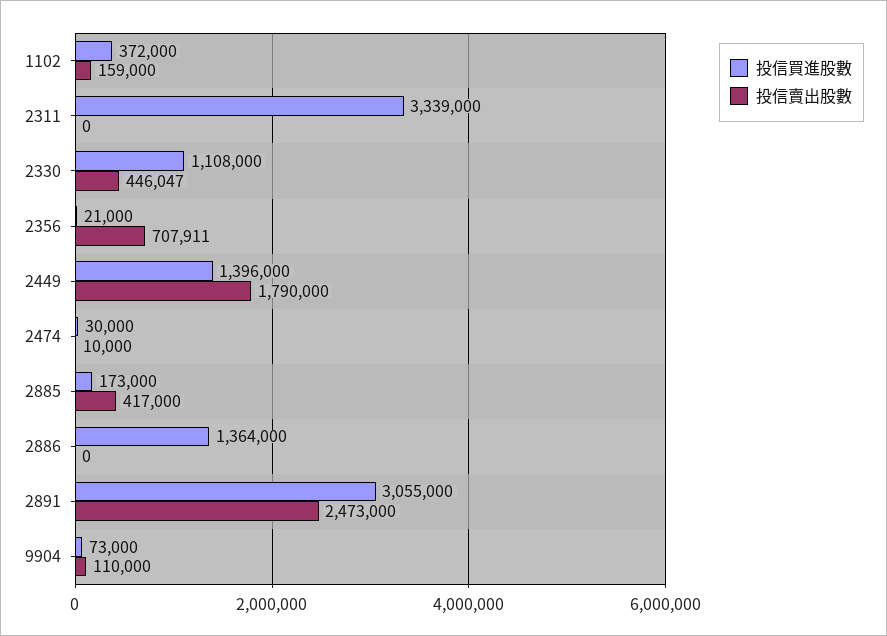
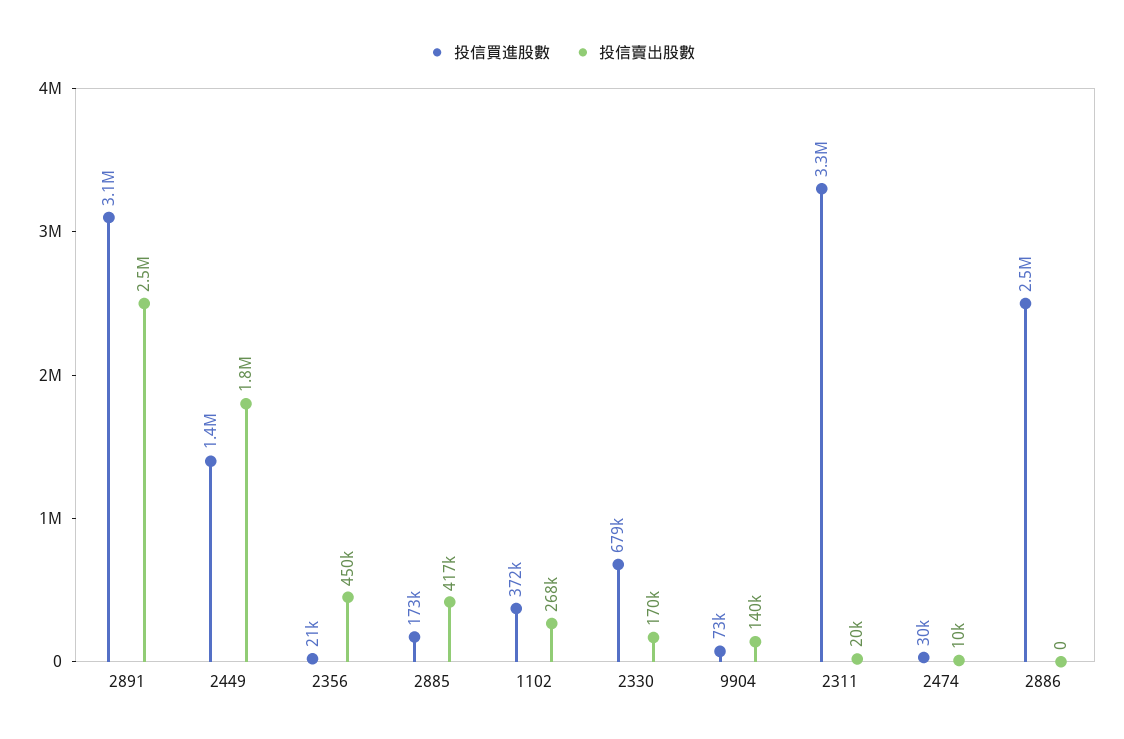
  {
    "投信買進股數": {
      "1102": 372000,
      "2311": 3339000,
-     "2330": 1108000,
+     "2330": 679000,
      "2356": 21000,
      "2449": 1396000,
      "2474": 30000,
      "2885": 173000,
-     "2886": 1364000,
+     "2886": 2500000,
      "2891": 3055000,
      "9904": 73000
    },
    "投信賣出股數": {
-     "1102": 159000,
+     "1102": 268000,
-     "2311": 0,
+     "2311": 20000,
-     "2330": 446047,
+     "2330": 170000,
-     "2356": 707911,
+     "2356": 450000,
      "2449": 1790000,
      "2474": 10000,
      "2885": 417000,
      "2886": 0,
      "2891": 2473000,
-     "9904": 110000
+     "9904": 140000
    }
  }

